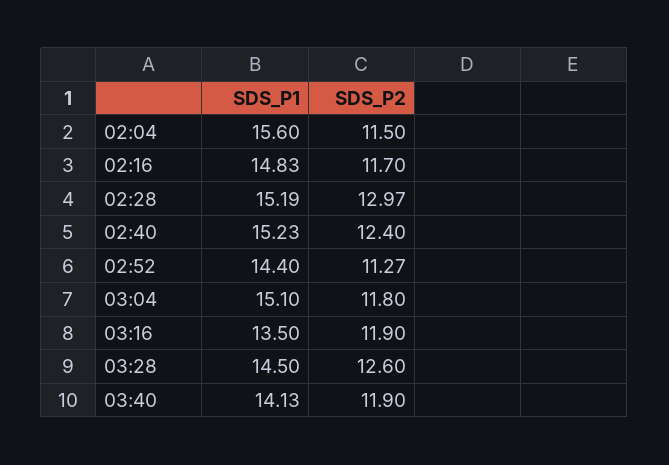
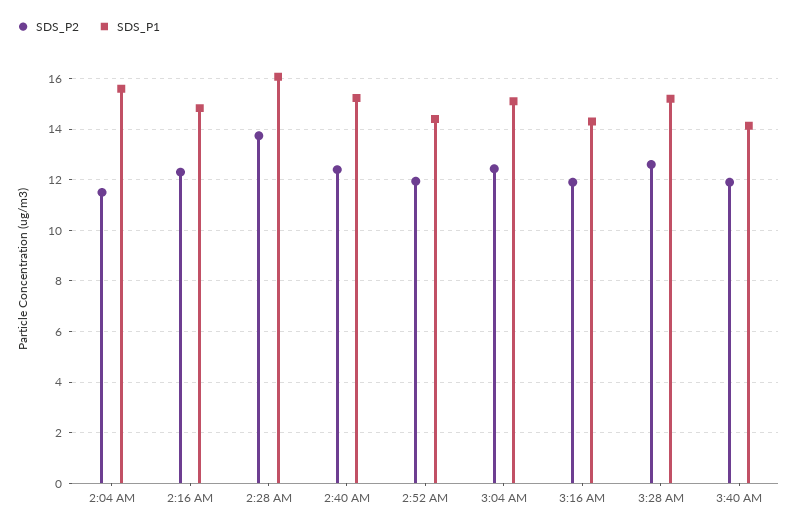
  {
    "SDS_P1": {
      "02:04": 15.6,
      "02:16": 14.83,
-     "02:28": 15.19,
+     "02:28": 16,
      "02:40": 15.23,
      "02:52": 14.4,
      "03:04": 15.1,
-     "03:16": 13.5,
+     "03:16": 14.25,
-     "03:28": 14.5,
+     "03:28": 15.25,
      "03:40": 14.13
    },
    "SDS_P2": {
      "02:04": 11.5,
-     "02:16": 11.7,
+     "02:16": 12.25,
-     "02:28": 12.97,
+     "02:28": 13.75,
      "02:40": 12.4,
-     "02:52": 11.27,
+     "02:52": 12,
-     "03:04": 11.8,
+     "03:04": 12.5,
      "03:16": 11.9,
      "03:28": 12.6,
      "03:40": 11.9
    }
  }

